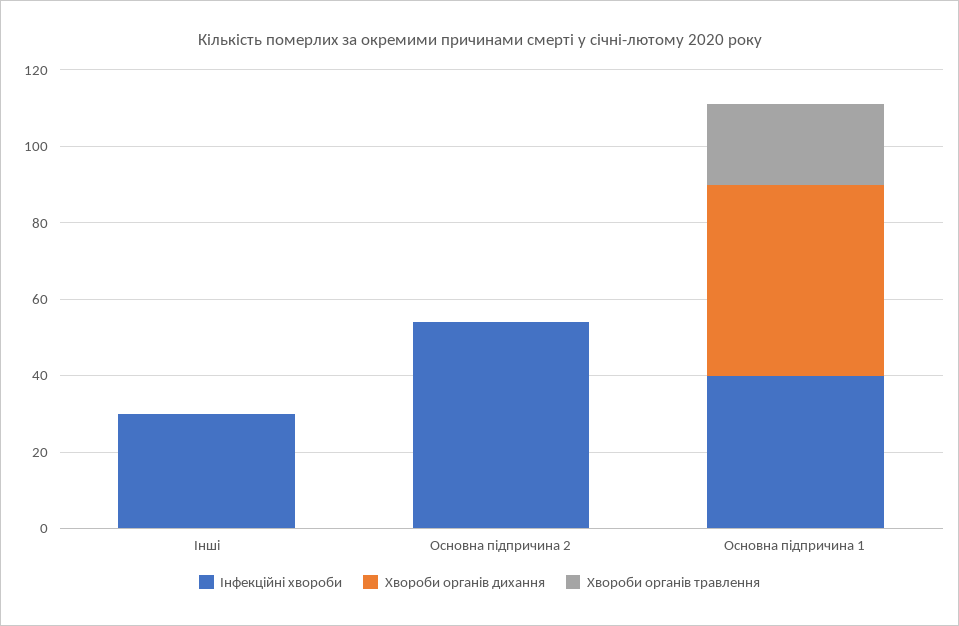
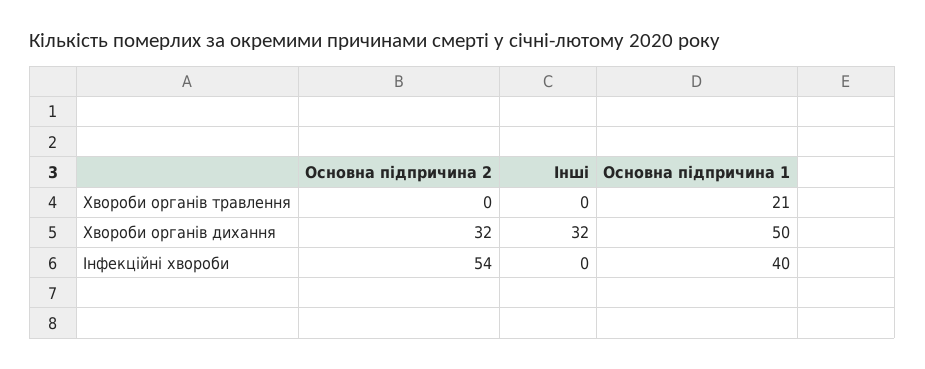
  {
    "Інфекційні хвороби": {
-     "Інші": 30,
+     "Інші": 0,
      "Основна підпричина 2": 54,
      "Основна підпричина 1": 40
    },
    "Хвороби органів дихання": {
-     "Інші": 0,
+     "Інші": 32,
-     "Основна підпричина 2": 0,
+     "Основна підпричина 2": 32,
      "Основна підпричина 1": 50
    },
    "Хвороби органів травлення": {
      "Інші": 0,
      "Основна підпричина 2": 0,
      "Основна підпричина 1": 21
    }
  }

